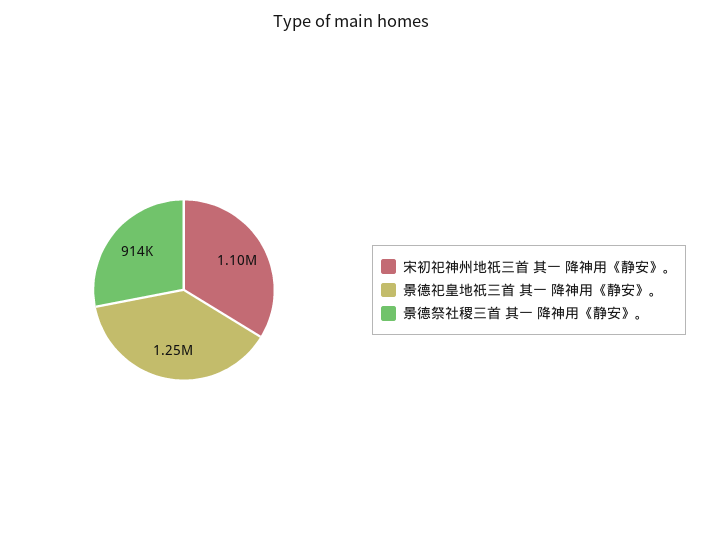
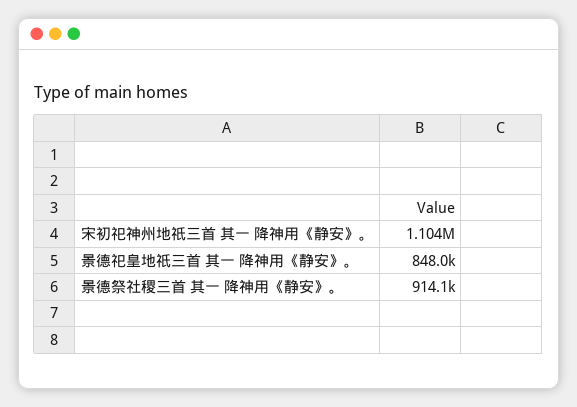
  {
    "宋初祀神州地祇三首 其一 降神用《静安》。": 1104000,
-   "景德祀皇地祇三首 其一 降神用《静安》。": 1250000,
+   "景德祀皇地祇三首 其一 降神用《静安》。": 848000,
    "景德祭社稷三首 其一 降神用《静安》。": 914100
  }

